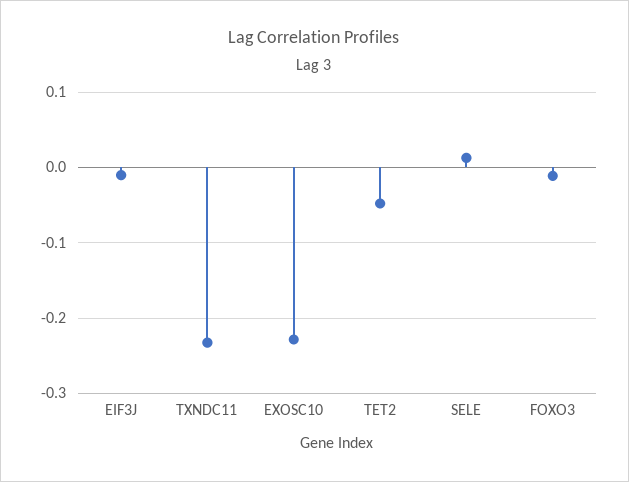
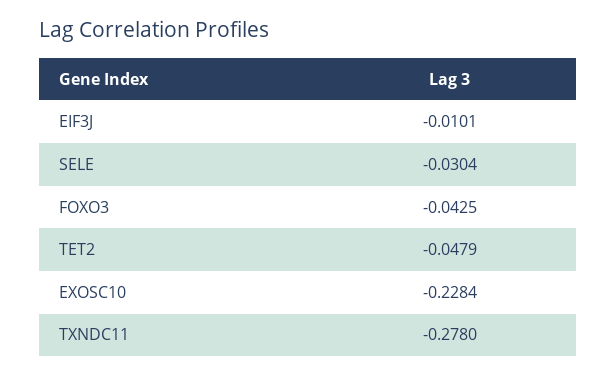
  {
    "EIF3J": -0.0101,
-   "TXNDC11": -0.23,
+   "TXNDC11": -0.278,
    "EXOSC10": -0.2284,
    "TET2": -0.0479,
-   "SELE": 0.01,
+   "SELE": -0.0304,
-   "FOXO3": -0.01
+   "FOXO3": -0.0425
  }

